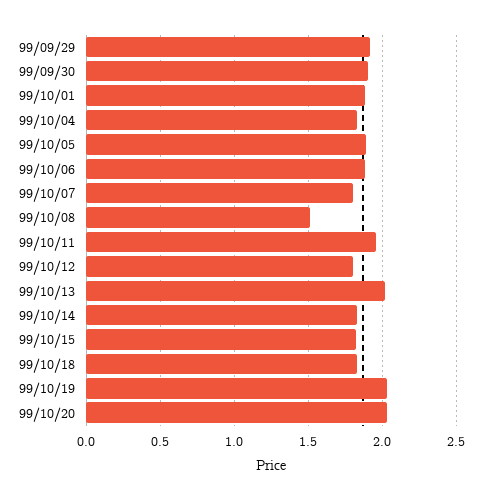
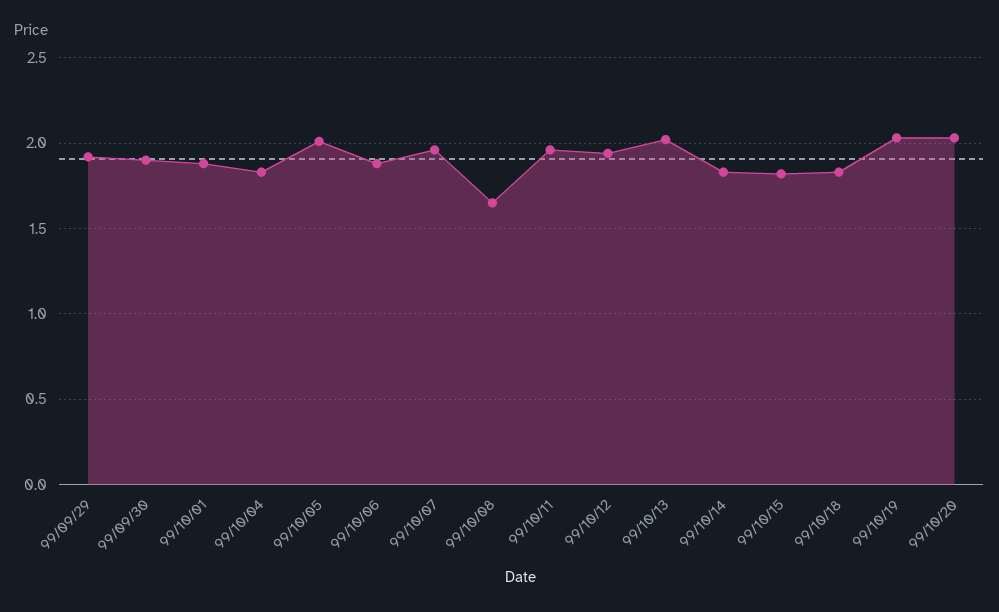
  {
    "99/09/29": 1.9,
    "99/09/30": 1.9,
    "99/10/01": 1.9,
    "99/10/04": 1.85,
-   "99/10/05": 1.9,
+   "99/10/05": 2,
    "99/10/06": 1.9,
-   "99/10/07": 1.8,
+   "99/10/07": 1.95,
-   "99/10/08": 1.5,
+   "99/10/08": 1.65,
    "99/10/11": 1.95,
-   "99/10/12": 1.8,
+   "99/10/12": 1.95,
    "99/10/13": 2,
    "99/10/14": 1.85,
    "99/10/15": 1.8,
    "99/10/18": 1.85,
    "99/10/19": 2.05,
    "99/10/20": 2.05
  }

